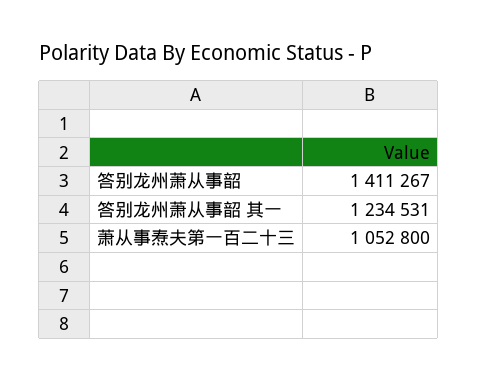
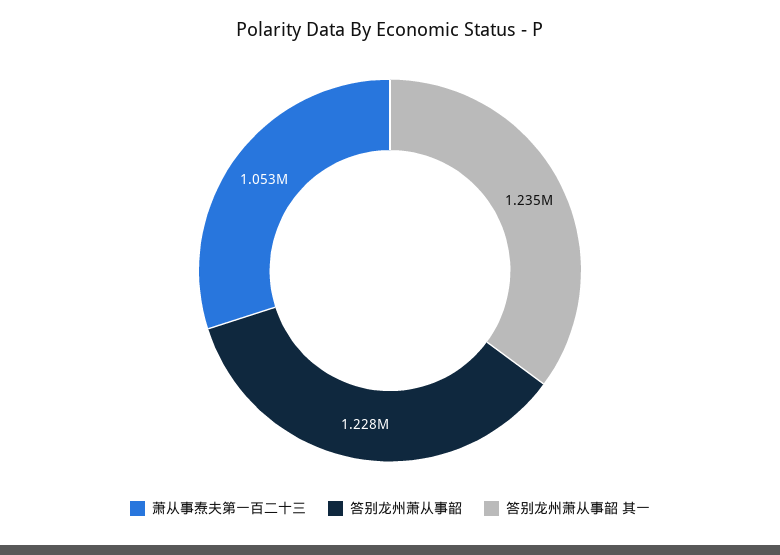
  {
-   "答别龙州萧从事韶": 1411267,
+   "答别龙州萧从事韶": 1228000,
    "答别龙州萧从事韶 其一": 1234531,
    "萧从事焘夫第一百二十三": 1052800
  }

